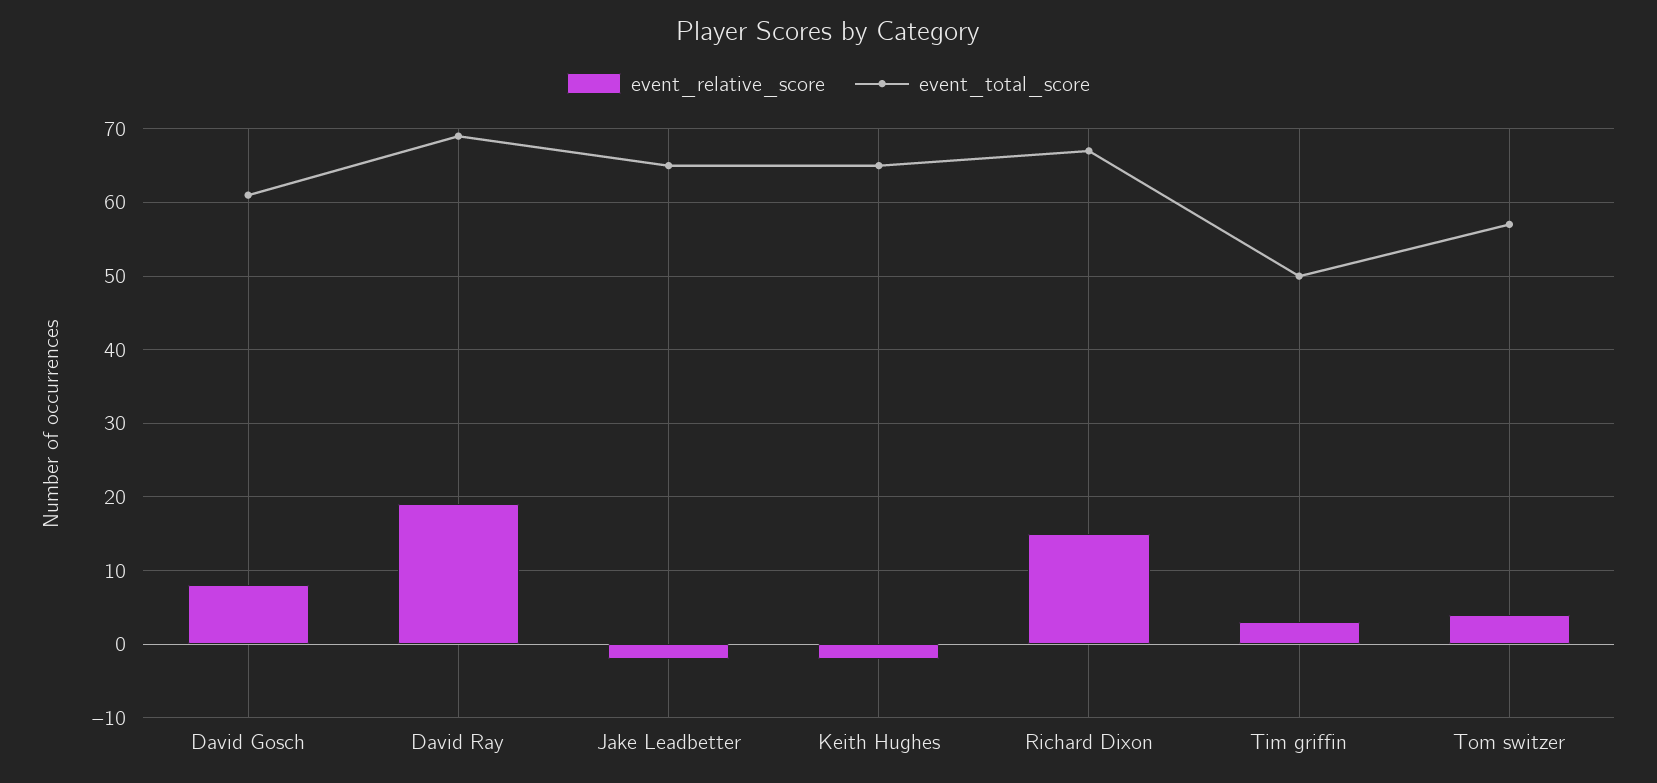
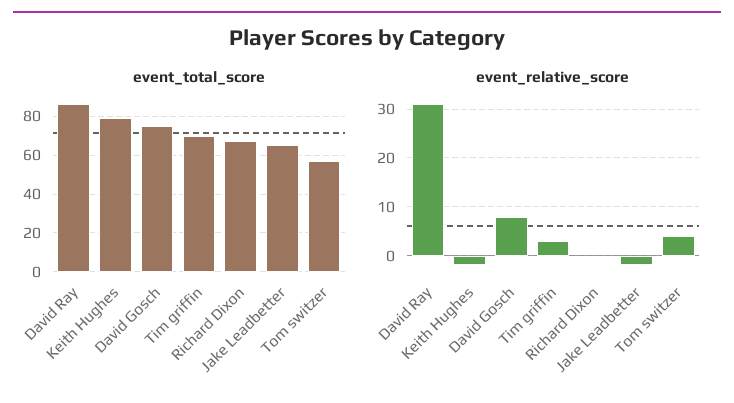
  {
    "event_relative_score": {
      "David Gosch": 8,
-     "David Ray": 19,
+     "David Ray": 30,
      "Jake Leadbetter": -2,
      "Keith Hughes": -2,
-     "Richard Dixon": 15,
+     "Richard Dixon": 0,
      "Tim griffin": 3,
      "Tom switzer": 4
    },
    "event_total_score": {
-     "David Gosch": 61,
+     "David Gosch": 75,
-     "David Ray": 69,
+     "David Ray": 85,
      "Jake Leadbetter": 65,
-     "Keith Hughes": 65,
+     "Keith Hughes": 80,
      "Richard Dixon": 67,
-     "Tim griffin": 50,
+     "Tim griffin": 70,
      "Tom switzer": 57
    }
  }

